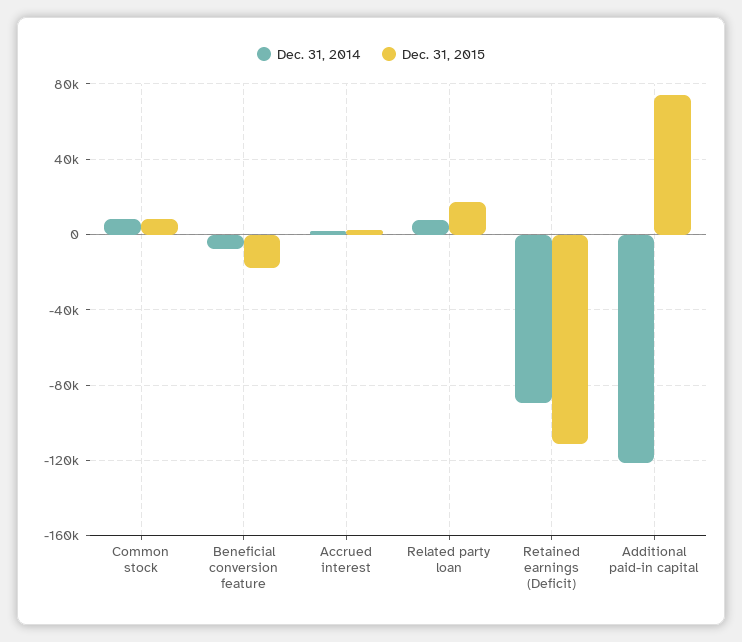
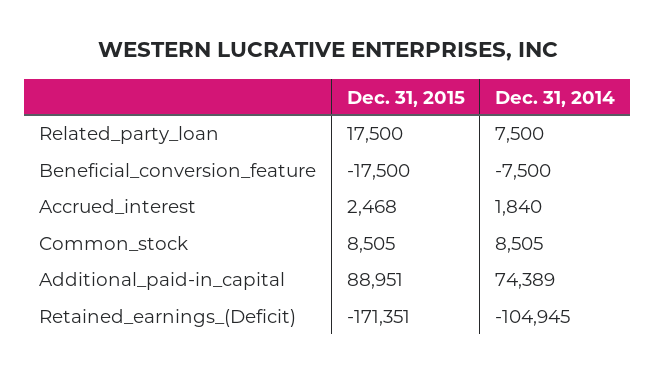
  {
    "Dec. 31, 2014": {
      "Common stock": 8505,
      "Beneficial conversion feature": -7500,
      "Accrued interest": 1840,
      "Related party loan": 7500,
-     "Retained earnings (Deficit)": -90000,
+     "Retained earnings (Deficit)": -104945,
-     "Additional paid-in capital": -120000
+     "Additional paid-in capital": 74389
    },
    "Dec. 31, 2015": {
      "Common stock": 8505,
      "Beneficial conversion feature": -17500,
      "Accrued interest": 2468,
      "Related party loan": 17500,
-     "Retained earnings (Deficit)": -110000,
+     "Retained earnings (Deficit)": -171351,
-     "Additional paid-in capital": 75000
+     "Additional paid-in capital": 88951
    }
  }

